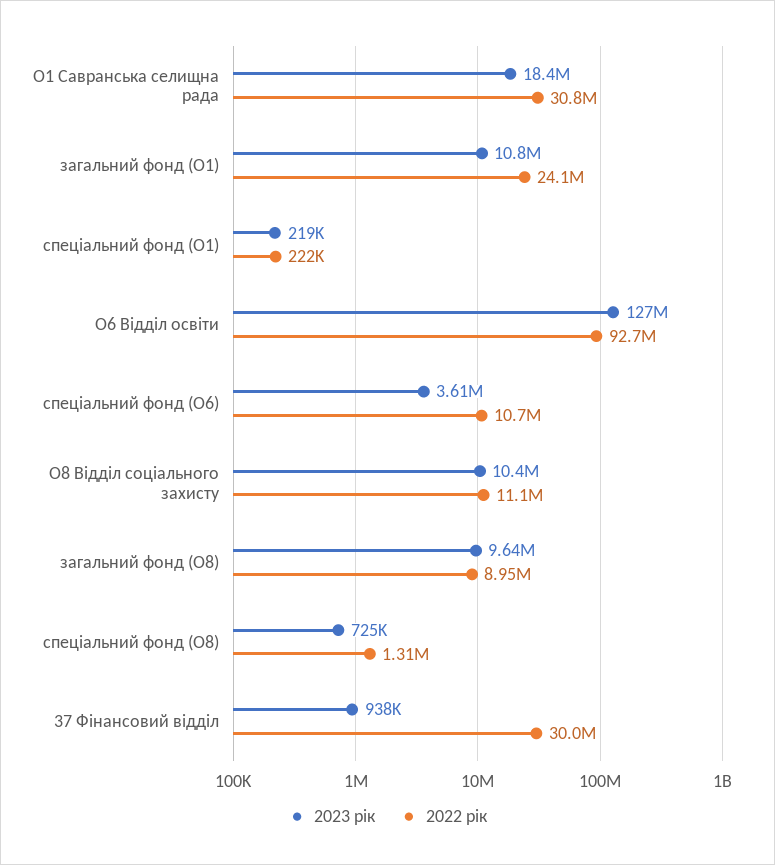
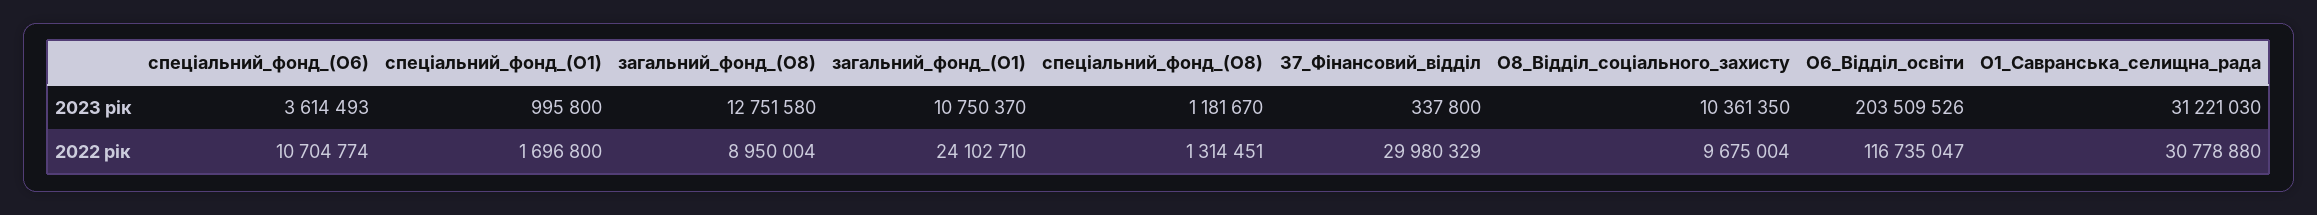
  {
    "2023 рік": {
-     "О1 Савранська селищна рада": 18400000,
+     "О1 Савранська селищна рада": 31221030,
      "загальний фонд (О1)": 10750370,
-     "спеціальний фонд (О1)": 219000,
+     "спеціальний фонд (О1)": 995800,
-     "О6 Відділ освіти": 127000000,
+     "О6 Відділ освіти": 203509526,
      "спеціальний фонд (О6)": 3614493,
      "О8 Відділ соціального захисту": 10361350,
-     "загальний фонд (О8)": 9640000,
+     "загальний фонд (О8)": 12751580,
-     "спеціальний фонд (О8)": 725000,
+     "спеціальний фонд (О8)": 1181670,
-     "37 Фінансовий відділ": 938000
+     "37 Фінансовий відділ": 337800
    },
    "2022 рік": {
      "О1 Савранська селищна рада": 30778880,
      "загальний фонд (О1)": 24102710,
-     "спеціальний фонд (О1)": 222000,
+     "спеціальний фонд (О1)": 1696800,
-     "О6 Відділ освіти": 92700000,
+     "О6 Відділ освіти": 116735047,
      "спеціальний фонд (О6)": 10704774,
-     "О8 Відділ соціального захисту": 11100000,
+     "О8 Відділ соціального захисту": 9675004,
      "загальний фонд (О8)": 8950004,
      "спеціальний фонд (О8)": 1314451,
      "37 Фінансовий відділ": 29980329
    }
  }

